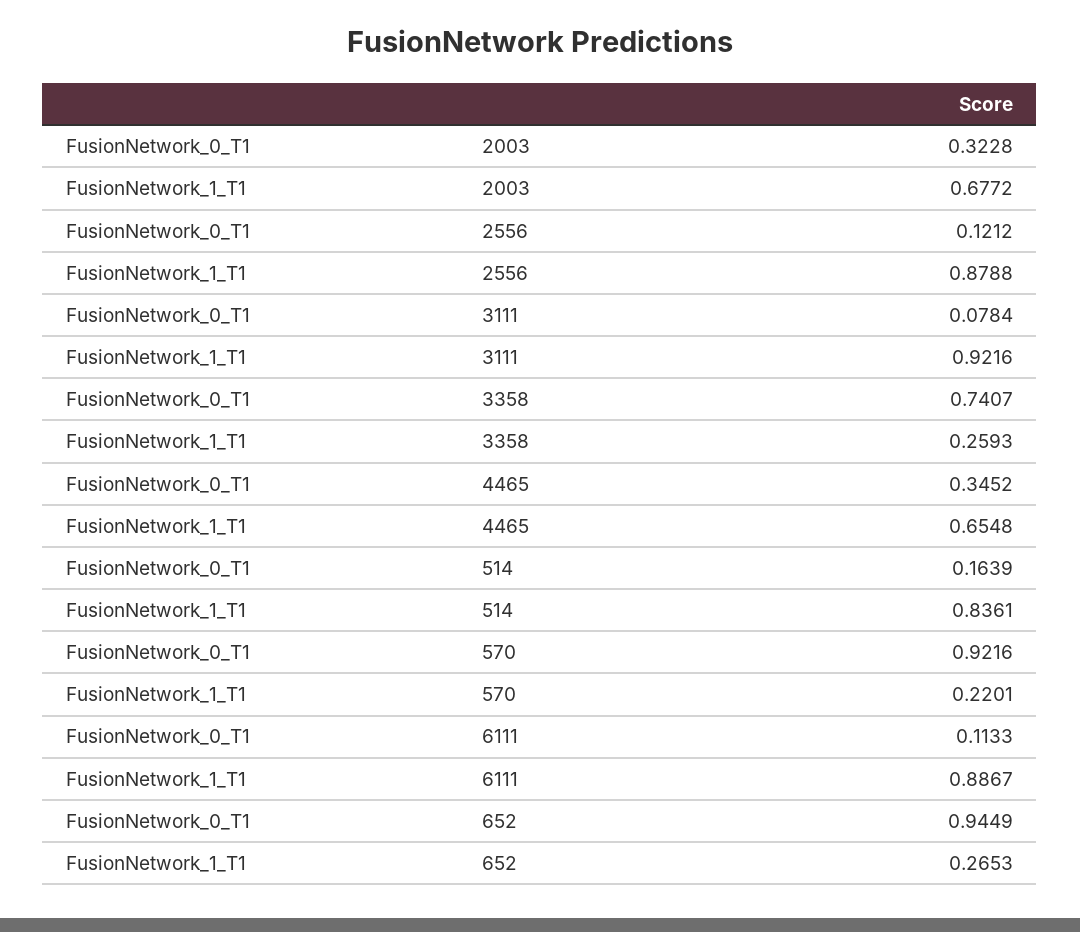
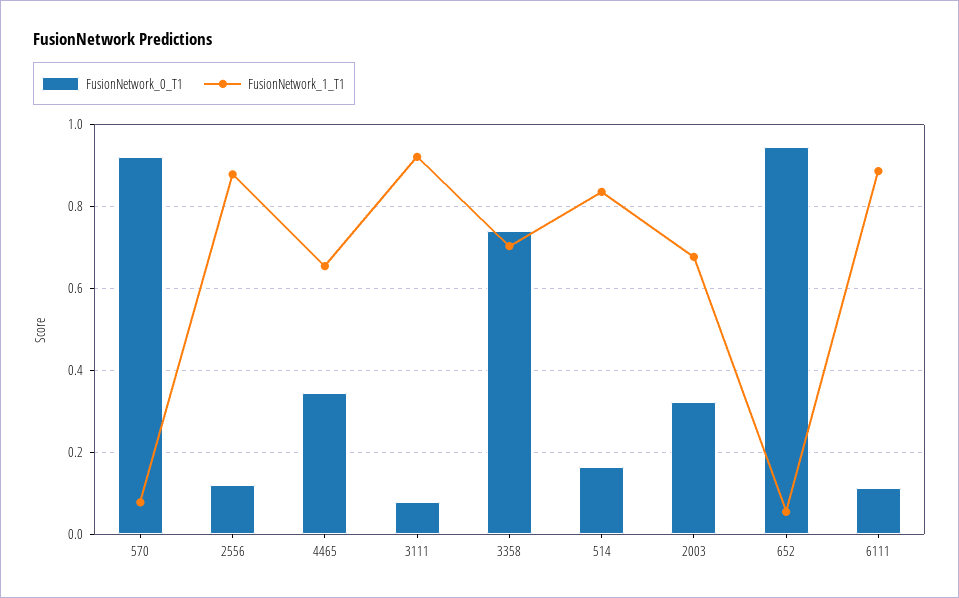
  {
    "FusionNetwork_0_T1": {
      "2003": 0.3228,
      "2556": 0.1212,
      "3111": 0.0784,
      "3358": 0.7407,
      "4465": 0.3452,
      "514": 0.1639,
      "570": 0.9216,
      "6111": 0.1133,
      "652": 0.9449
    },
    "FusionNetwork_1_T1": {
      "2003": 0.6772,
      "2556": 0.8788,
      "3111": 0.9216,
-     "3358": 0.2593,
+     "3358": 0.7,
      "4465": 0.6548,
      "514": 0.8361,
-     "570": 0.2201,
+     "570": 0.08,
      "6111": 0.8867,
-     "652": 0.2653
+     "652": 0.06
    }
  }

